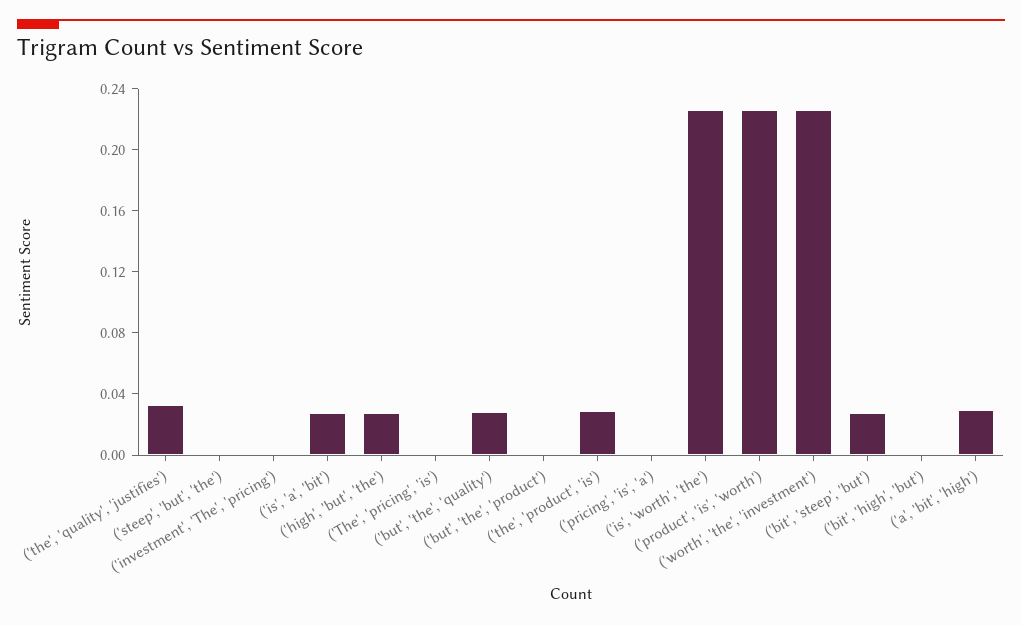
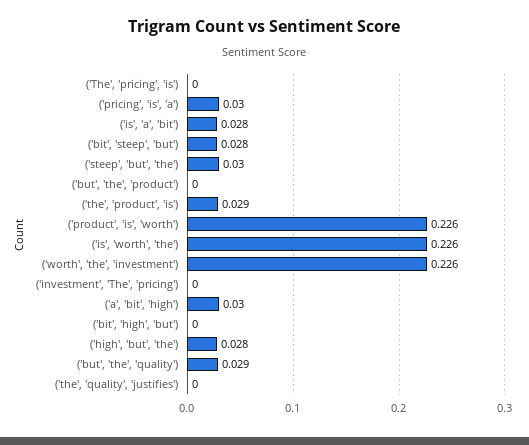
  {
-   "('the', 'quality', 'justifies')": 0.03,
+   "('the', 'quality', 'justifies')": 0,
-   "('steep', 'but', 'the')": 0,
+   "('steep', 'but', 'the')": 0.03,
    "('investment', 'The', 'pricing')": 0,
    "('is', 'a', 'bit')": 0.028,
    "('high', 'but', 'the')": 0.028,
    "('The', 'pricing', 'is')": 0,
    "('but', 'the', 'quality')": 0.029,
    "('but', 'the', 'product')": 0,
    "('the', 'product', 'is')": 0.029,
-   "('pricing', 'is', 'a')": 0,
+   "('pricing', 'is', 'a')": 0.03,
    "('is', 'worth', 'the')": 0.226,
    "('product', 'is', 'worth')": 0.226,
    "('worth', 'the', 'investment')": 0.226,
    "('bit', 'steep', 'but')": 0.028,
    "('bit', 'high', 'but')": 0,
    "('a', 'bit', 'high')": 0.03
  }

